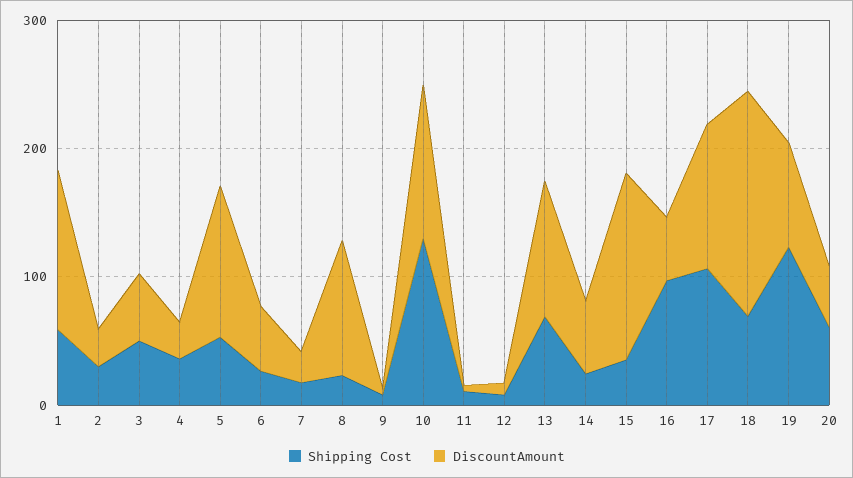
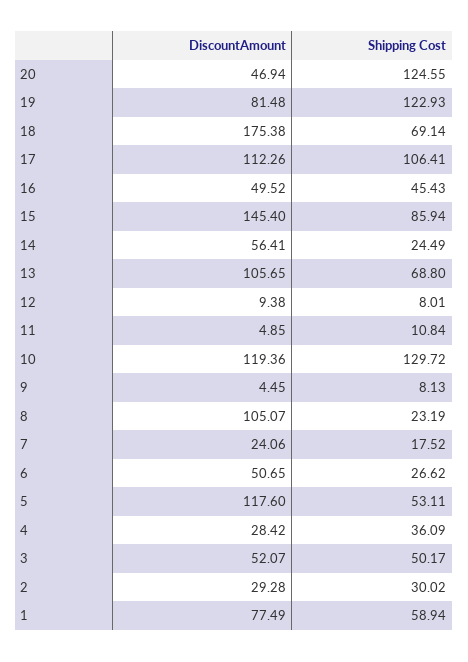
  {
    "Shipping Cost": {
      "1": 58.94,
      "2": 30.02,
      "3": 50.17,
      "4": 36.09,
      "5": 53.11,
      "6": 26.62,
      "7": 17.52,
      "8": 23.19,
      "9": 8.13,
      "10": 129.72,
      "11": 10.84,
      "12": 8.01,
      "13": 68.8,
      "14": 24.49,
-     "15": 40,
+     "15": 85.94,
-     "16": 100,
+     "16": 45.43,
      "17": 106.41,
      "18": 69.14,
      "19": 122.93,
-     "20": 60
+     "20": 124.55
    },
    "DiscountAmount": {
-     "1": 120,
+     "1": 77.49,
      "2": 29.28,
      "3": 52.07,
      "4": 28.42,
      "5": 117.6,
      "6": 50.65,
      "7": 24.06,
      "8": 105.07,
      "9": 4.45,
      "10": 119.36,
      "11": 4.85,
      "12": 9.38,
      "13": 105.65,
      "14": 56.41,
      "15": 145.4,
      "16": 49.52,
      "17": 112.26,
      "18": 175.38,
      "19": 81.48,
      "20": 46.94
    }
  }

